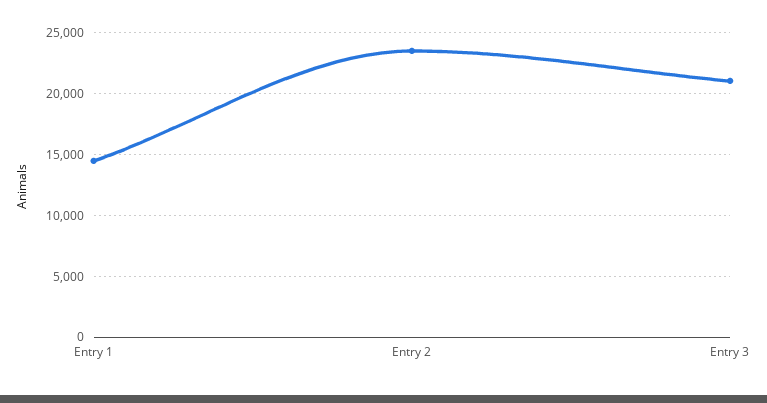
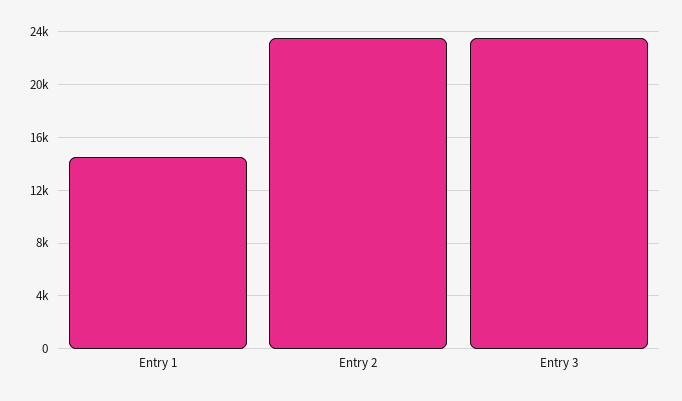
  {
    "Entry 1": 14500,
    "Entry 2": 23500,
-   "Entry 3": 21000
+   "Entry 3": 23500
  }

